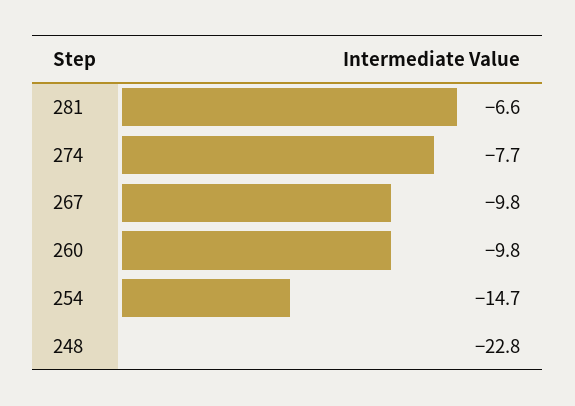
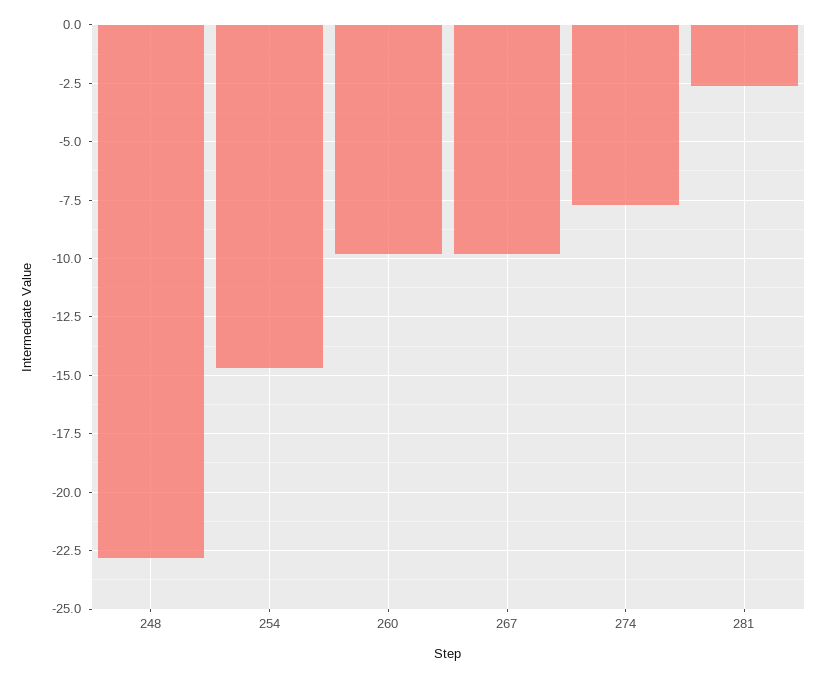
  {
-   "281": -6.6,
+   "281": -2.5,
    "274": -7.7,
    "267": -9.8,
    "260": -9.8,
    "254": -14.7,
    "248": -22.8
  }

